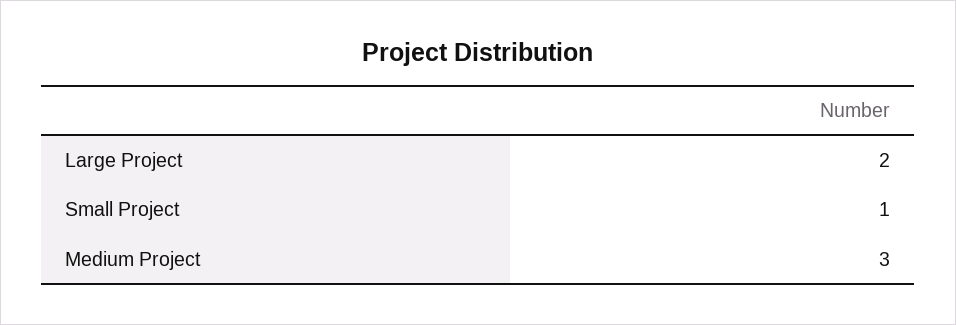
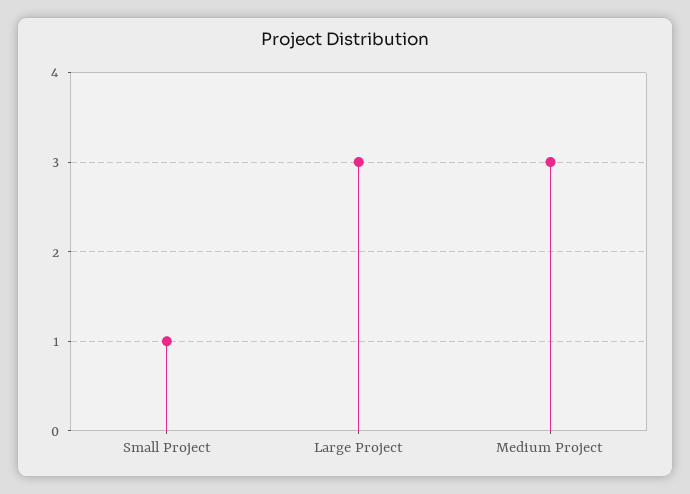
  {
-   "Large Project": 2,
+   "Large Project": 3,
    "Small Project": 1,
    "Medium Project": 3
  }

